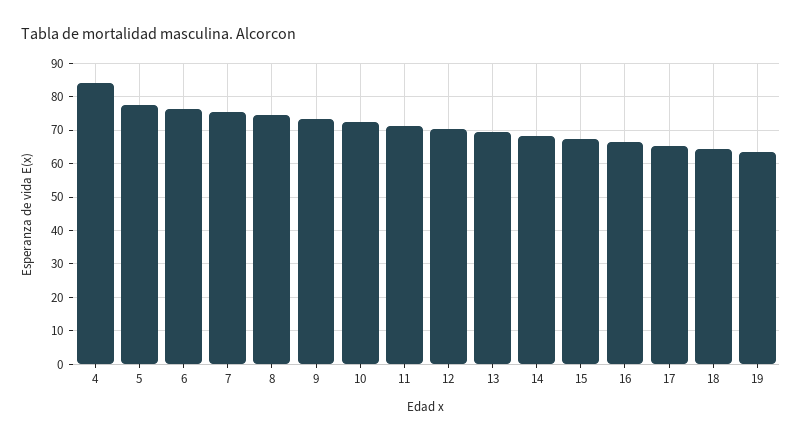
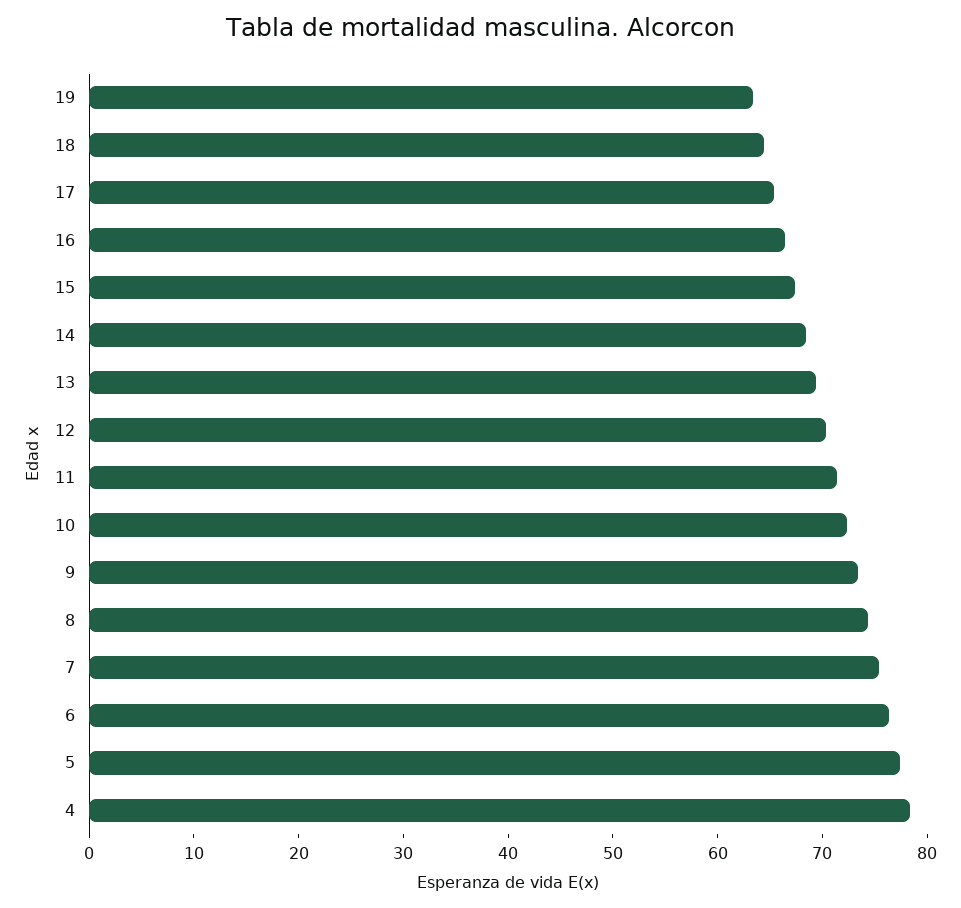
  {
-   "4": 84,
+   "4": 78,
    "5": 78,
    "6": 76,
    "7": 76,
    "8": 74,
    "9": 74,
    "10": 72,
    "11": 72,
    "12": 70,
    "13": 70,
    "14": 68,
    "15": 68,
    "16": 66,
    "17": 66,
    "18": 64,
    "19": 64
  }

